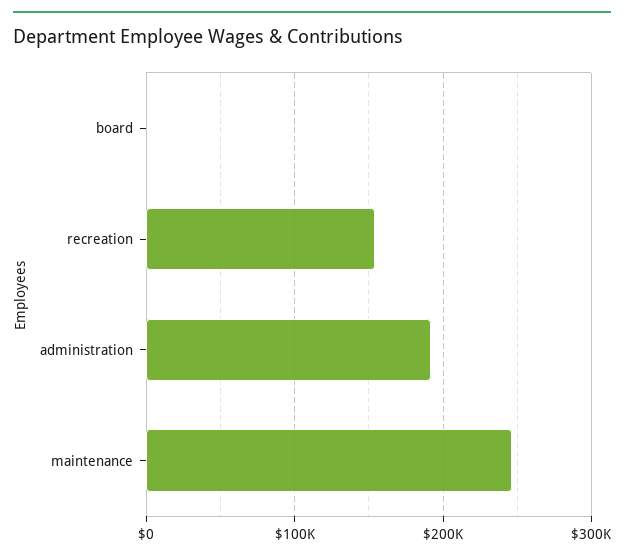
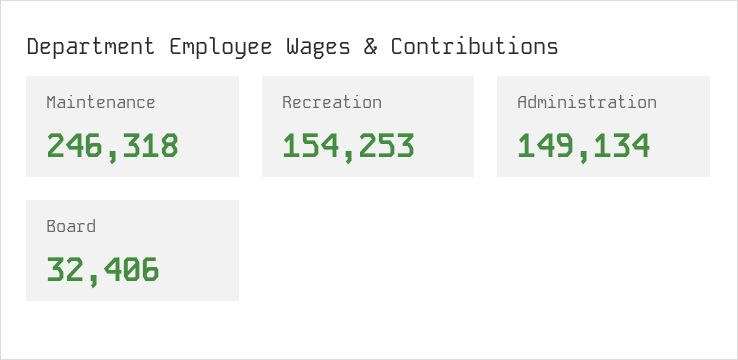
  {
-   "board": 0,
+   "board": 32406,
    "recreation": 154253,
-   "administration": 190000,
+   "administration": 149134,
    "maintenance": 246318
  }

